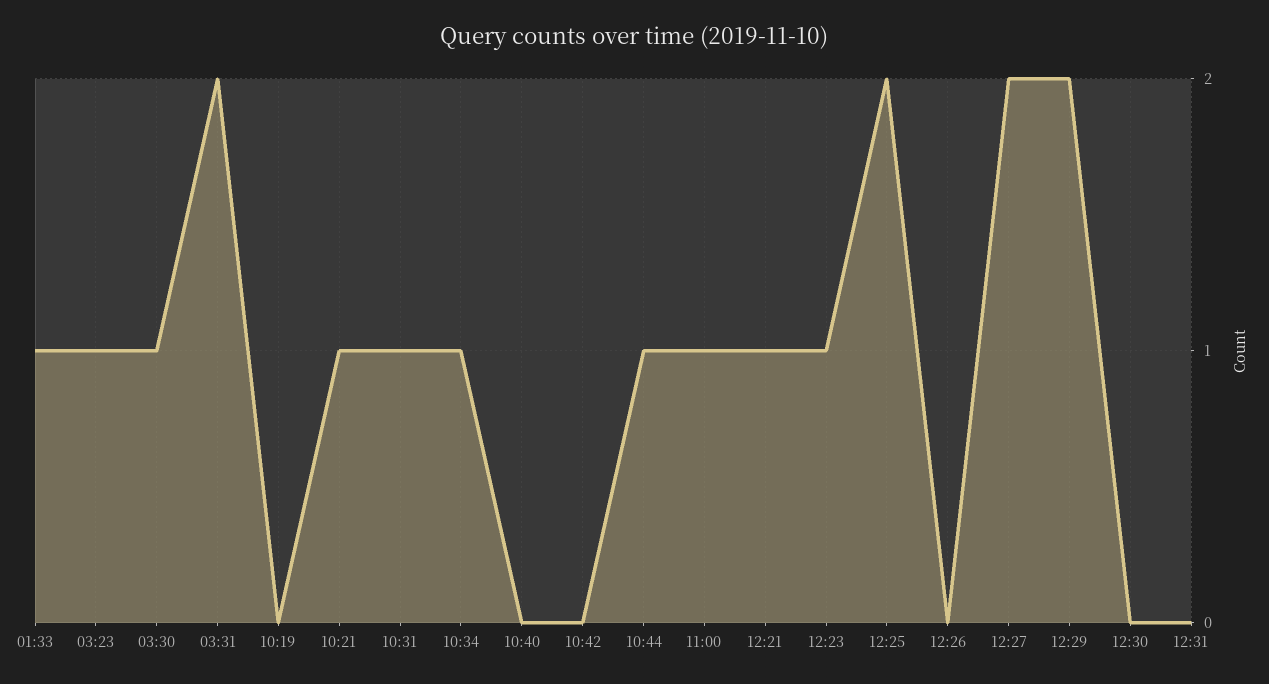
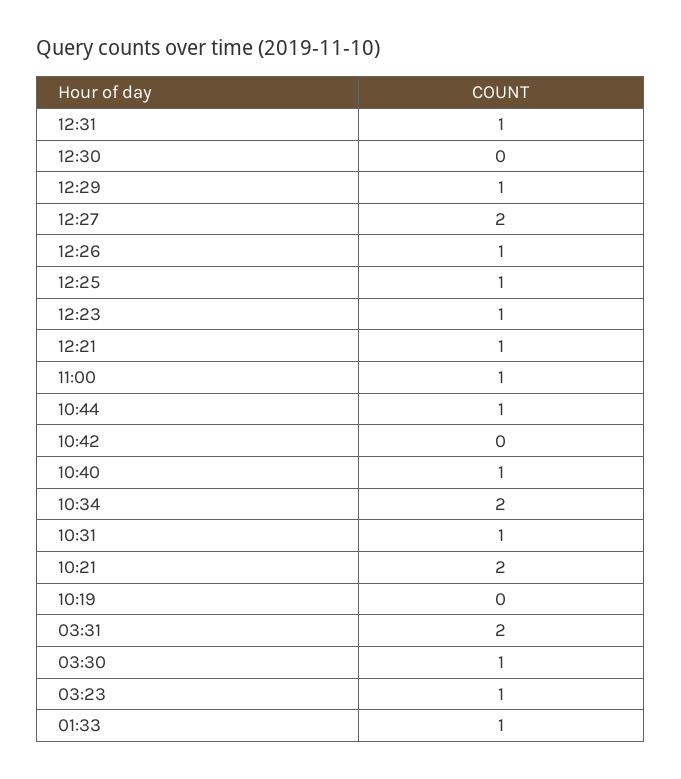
  {
    "01:33": 1,
    "03:23": 1,
    "03:30": 1,
    "03:31": 2,
    "10:19": 0,
-   "10:21": 1,
+   "10:21": 2,
    "10:31": 1,
-   "10:34": 1,
+   "10:34": 2,
-   "10:40": 0,
+   "10:40": 1,
    "10:42": 0,
    "10:44": 1,
    "11:00": 1,
    "12:21": 1,
    "12:23": 1,
-   "12:25": 2,
+   "12:25": 1,
-   "12:26": 0,
+   "12:26": 1,
    "12:27": 2,
-   "12:29": 2,
+   "12:29": 1,
    "12:30": 0,
-   "12:31": 0
+   "12:31": 1
  }

